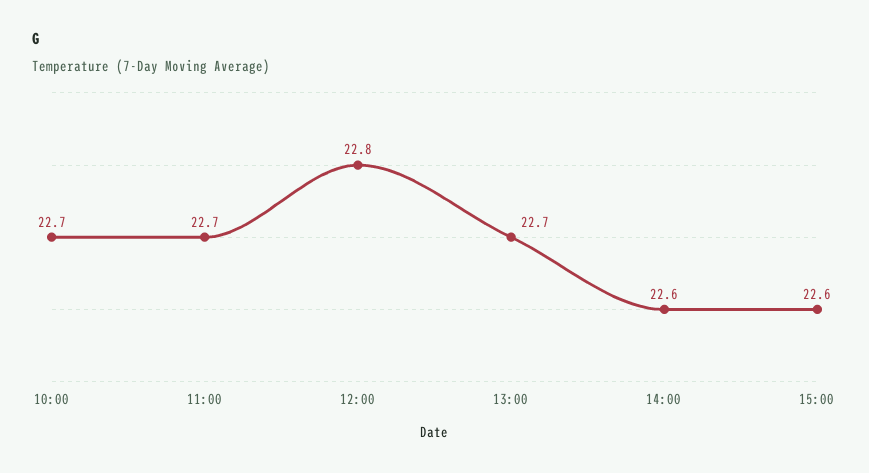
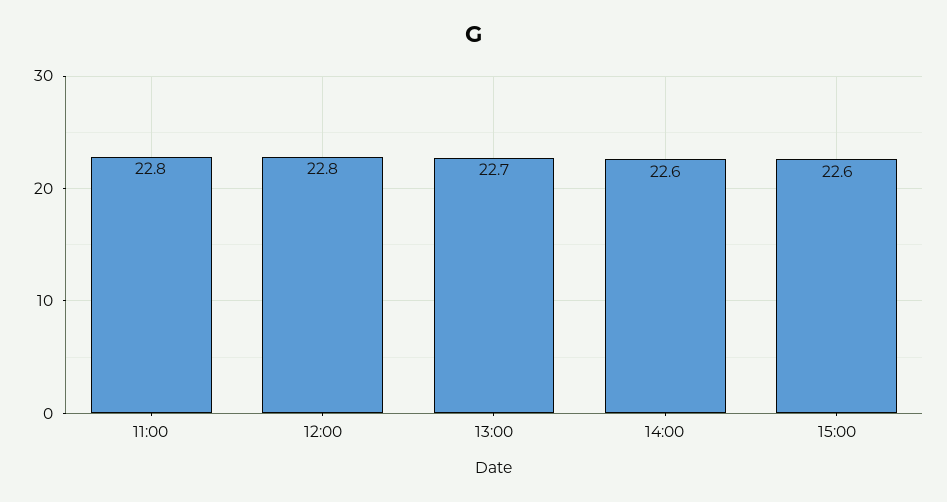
  {
-   "10:00": 22.7,
-   "11:00": 22.7,
+   "11:00": 22.8,
    "12:00": 22.8,
    "13:00": 22.7,
    "14:00": 22.6,
    "15:00": 22.6
  }

